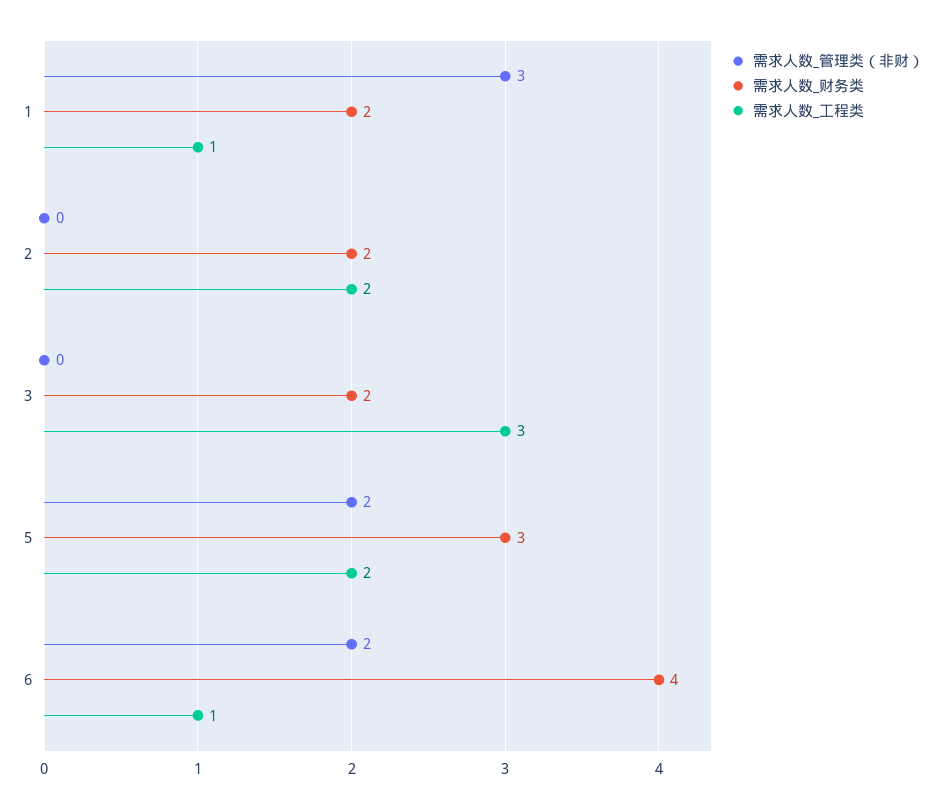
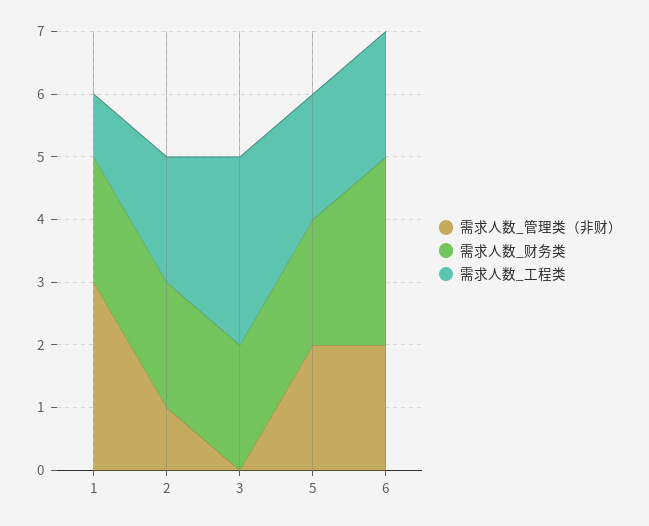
  {
    "需求人数_管理类（非财）": {
      "1": 3,
-     "2": 0,
+     "2": 1,
      "3": 0,
      "5": 2,
      "6": 2
    },
    "需求人数_财务类": {
      "1": 2,
      "2": 2,
      "3": 2,
-     "5": 3,
+     "5": 2,
-     "6": 4
+     "6": 3
    },
    "需求人数_工程类": {
      "1": 1,
      "2": 2,
      "3": 3,
      "5": 2,
-     "6": 1
+     "6": 2
    }
  }

